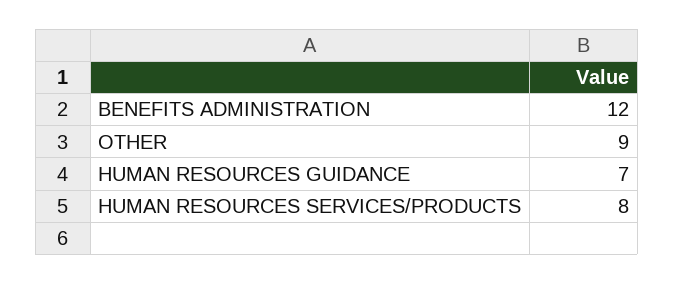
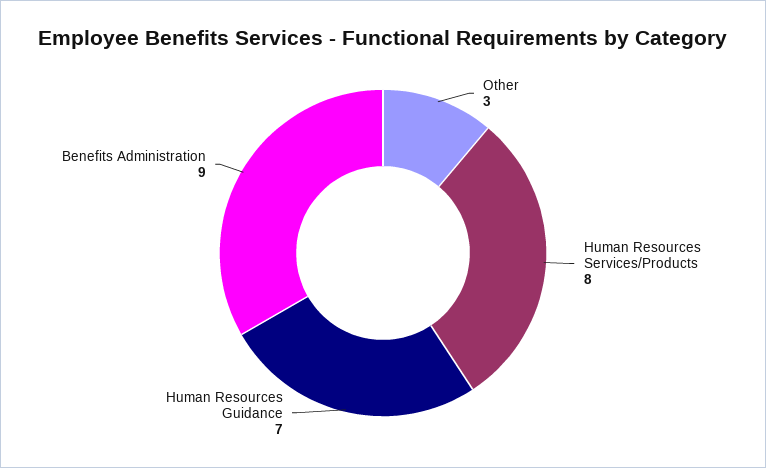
  {
-   "BENEFITS ADMINISTRATION": 12,
+   "BENEFITS ADMINISTRATION": 9,
-   "OTHER": 9,
+   "OTHER": 3,
    "HUMAN RESOURCES GUIDANCE": 7,
    "HUMAN RESOURCES SERVICES/PRODUCTS": 8
  }

